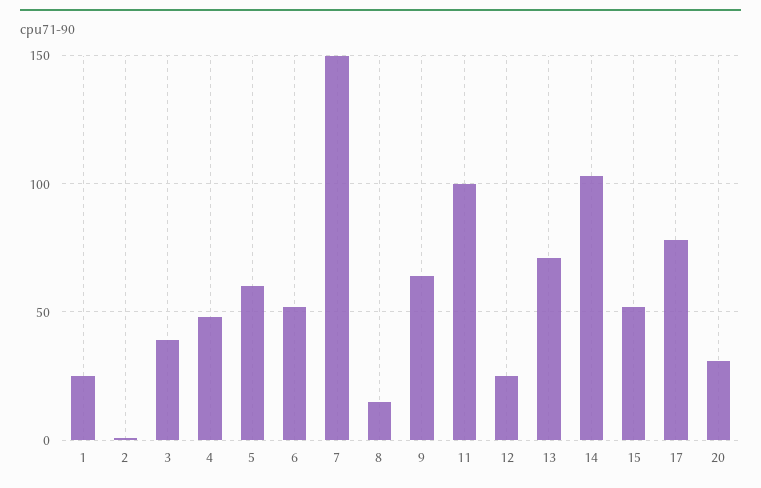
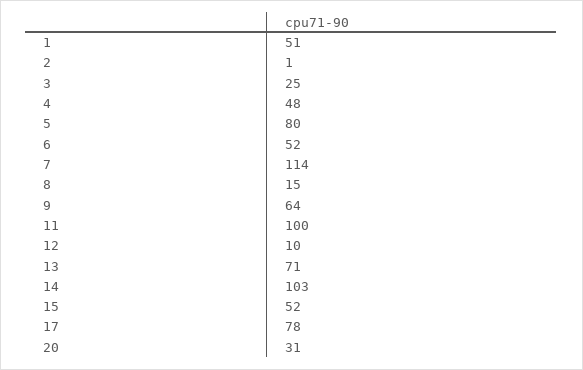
  {
-   "1": 25,
+   "1": 51,
    "2": 1,
-   "3": 40,
+   "3": 25,
    "4": 48,
-   "5": 60,
+   "5": 80,
    "6": 52,
-   "7": 150,
+   "7": 114,
    "8": 15,
    "9": 64,
    "11": 100,
-   "12": 25,
+   "12": 10,
    "13": 71,
    "14": 103,
    "15": 52,
    "17": 78,
    "20": 31
  }

